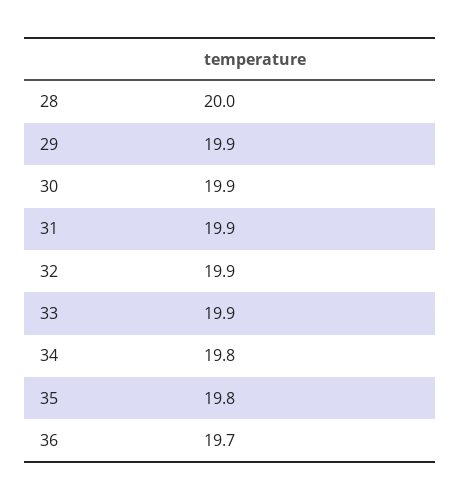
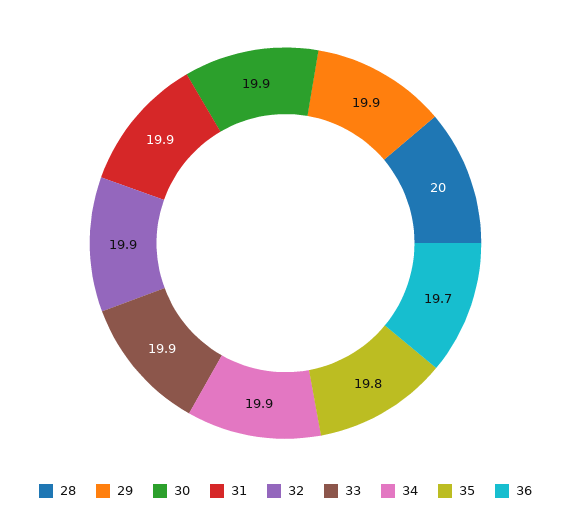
  {
    "28": 20,
    "29": 19.9,
    "30": 19.9,
    "31": 19.9,
    "32": 19.9,
    "33": 19.9,
-   "34": 19.8,
+   "34": 19.9,
    "35": 19.8,
    "36": 19.7
  }

